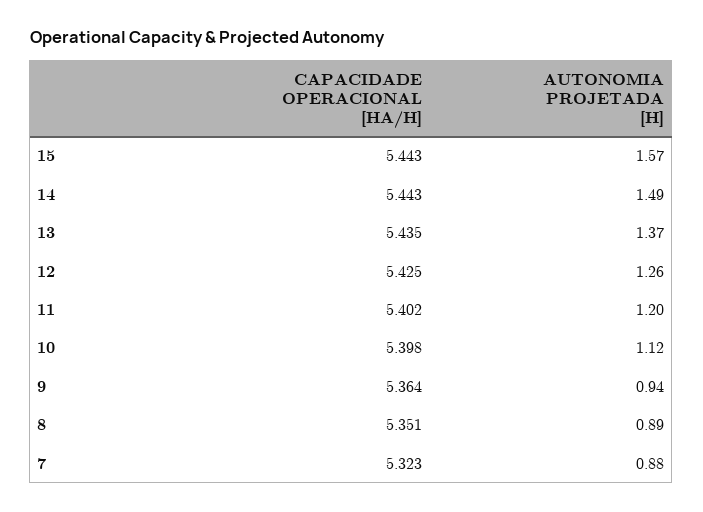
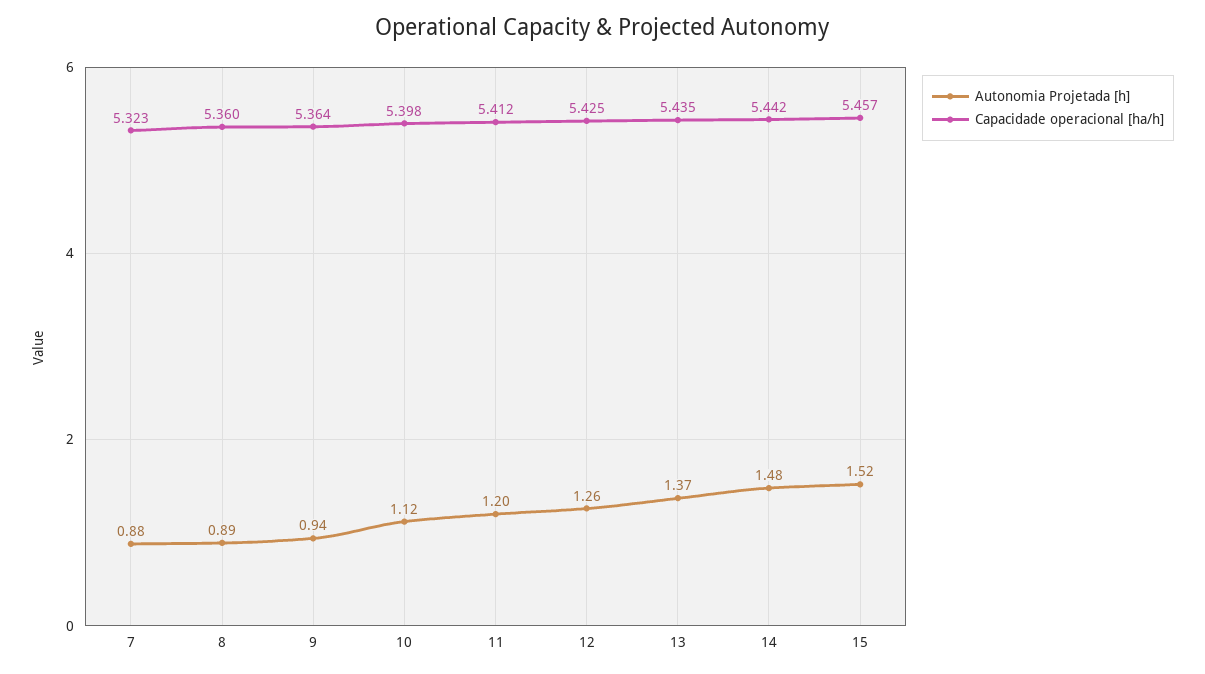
  {
    "CAPACIDADE OPERACIONAL [HA/H]": {
-     "15": 5.443,
+     "15": 5.457,
-     "14": 5.443,
+     "14": 5.442,
      "13": 5.435,
      "12": 5.425,
-     "11": 5.402,
+     "11": 5.412,
      "10": 5.398,
      "9": 5.364,
-     "8": 5.351,
+     "8": 5.36,
      "7": 5.323
    },
    "AUTONOMIA PROJETADA [H]": {
-     "15": 1.57,
+     "15": 1.52,
-     "14": 1.49,
+     "14": 1.48,
      "13": 1.37,
      "12": 1.26,
      "11": 1.2,
      "10": 1.12,
      "9": 0.94,
      "8": 0.89,
      "7": 0.88
    }
  }

